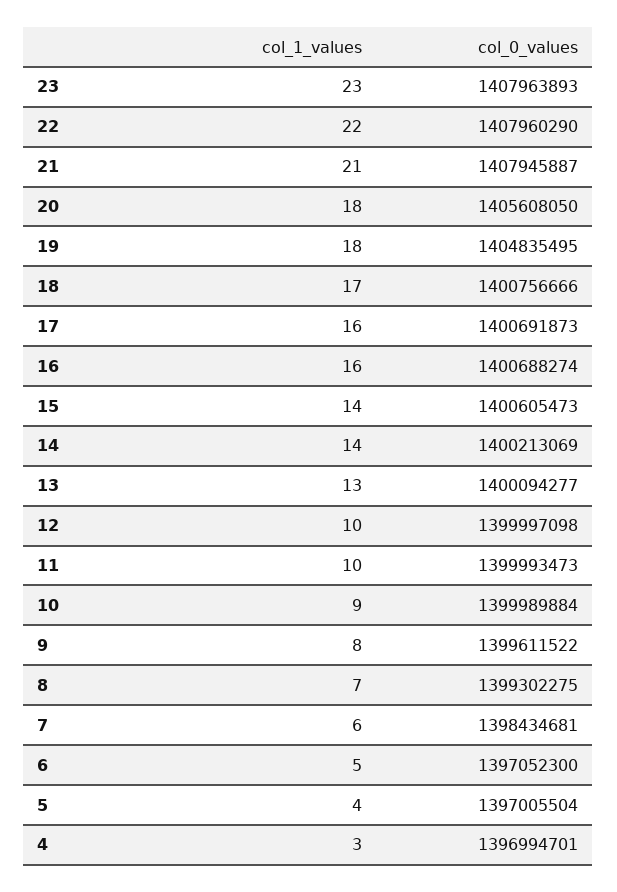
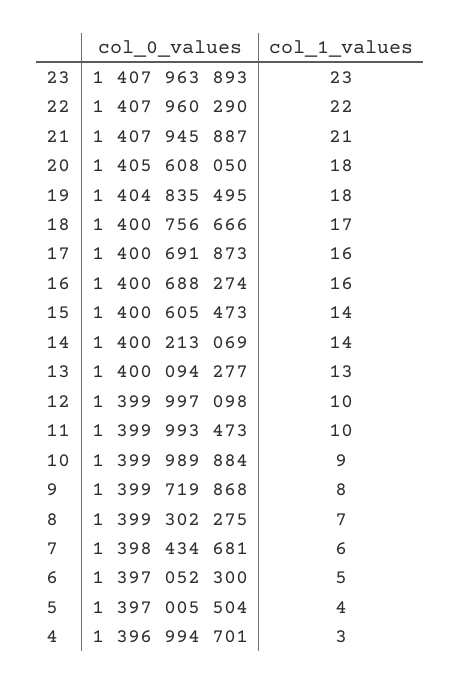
  {
    "col_1_values": {
      "23": 23,
      "22": 22,
      "21": 21,
      "20": 18,
      "19": 18,
      "18": 17,
      "17": 16,
      "16": 16,
      "15": 14,
      "14": 14,
      "13": 13,
      "12": 10,
      "11": 10,
      "10": 9,
      "9": 8,
      "8": 7,
      "7": 6,
      "6": 5,
      "5": 4,
      "4": 3
    },
    "col_0_values": {
      "23": 1407963893,
      "22": 1407960290,
      "21": 1407945887,
      "20": 1405608050,
      "19": 1404835495,
      "18": 1400756666,
      "17": 1400691873,
      "16": 1400688274,
      "15": 1400605473,
      "14": 1400213069,
      "13": 1400094277,
      "12": 1399997098,
      "11": 1399993473,
      "10": 1399989884,
-     "9": 1399611522,
+     "9": 1399719868,
      "8": 1399302275,
      "7": 1398434681,
      "6": 1397052300,
      "5": 1397005504,
      "4": 1396994701
    }
  }

